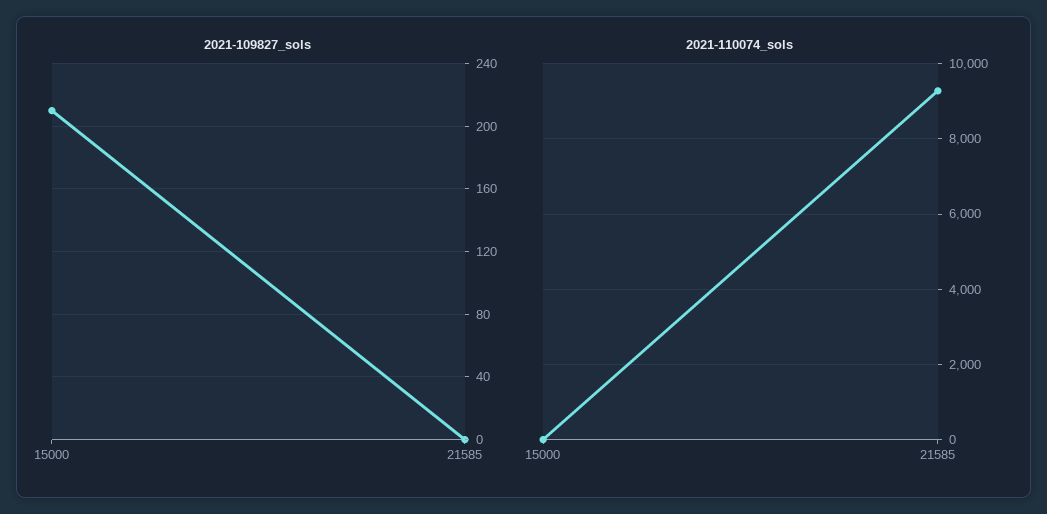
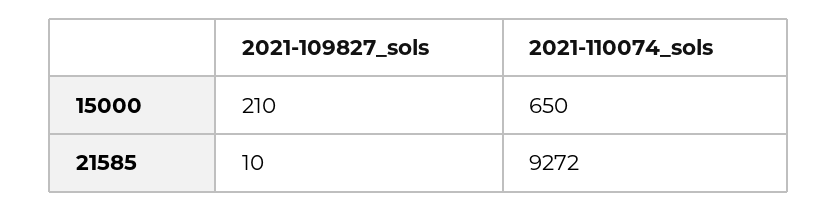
  {
    "2021-109827_sols": {
      "15000": 210,
-     "21585": 0
+     "21585": 10
    },
    "2021-110074_sols": {
-     "15000": 0,
+     "15000": 650,
      "21585": 9272
    }
  }

